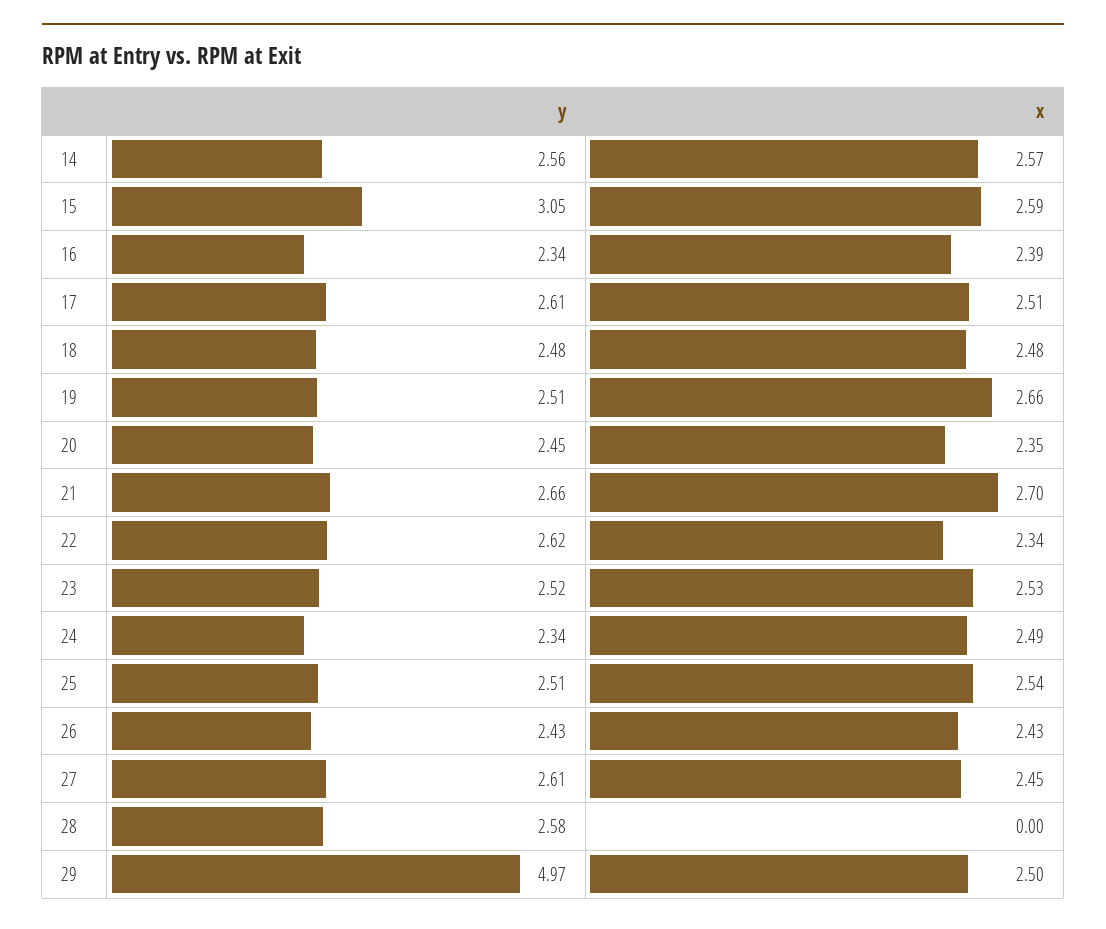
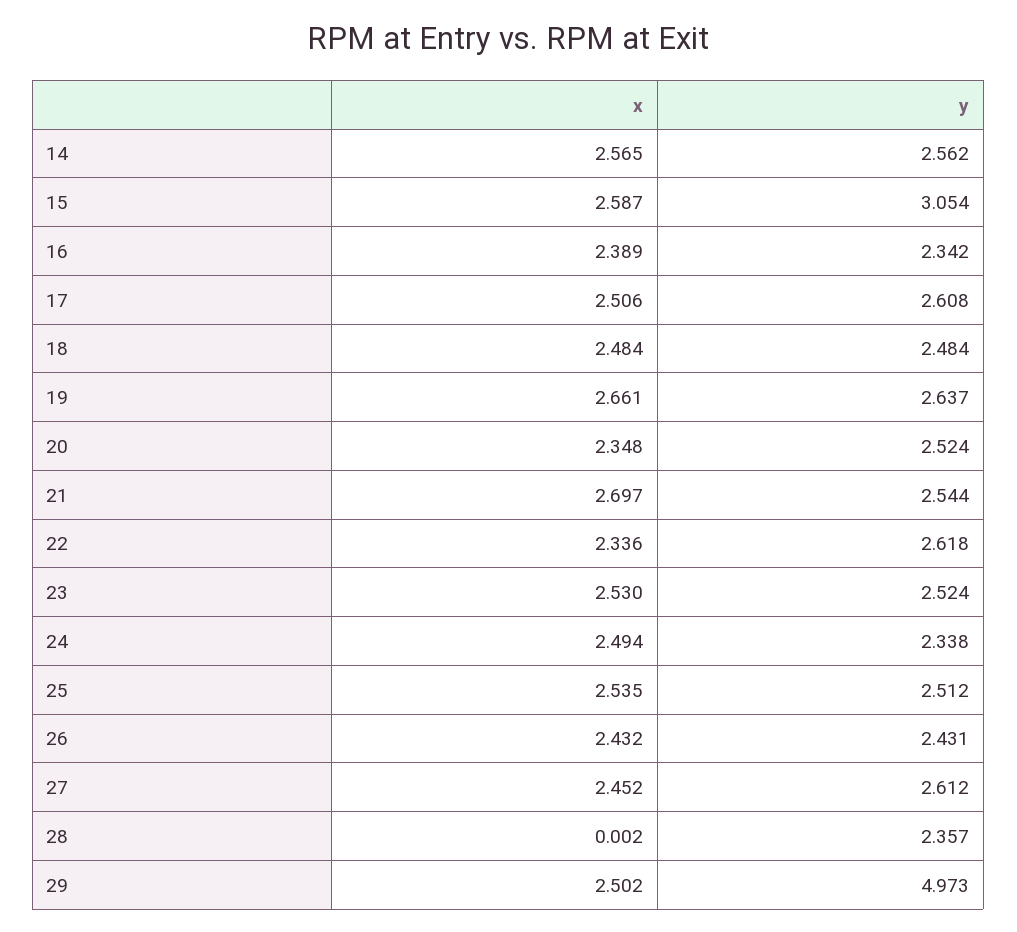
  {
    "y": {
      "14": 2.562,
      "15": 3.054,
      "16": 2.342,
      "17": 2.608,
      "18": 2.484,
-     "19": 2.51,
+     "19": 2.637,
-     "20": 2.45,
+     "20": 2.524,
-     "21": 2.66,
+     "21": 2.544,
      "22": 2.618,
      "23": 2.524,
      "24": 2.338,
      "25": 2.512,
      "26": 2.431,
      "27": 2.612,
-     "28": 2.58,
+     "28": 2.357,
      "29": 4.973
    },
    "x": {
      "14": 2.565,
      "15": 2.587,
      "16": 2.389,
      "17": 2.506,
      "18": 2.484,
      "19": 2.661,
      "20": 2.348,
      "21": 2.697,
      "22": 2.336,
      "23": 2.53,
      "24": 2.494,
      "25": 2.535,
      "26": 2.432,
      "27": 2.452,
      "28": 0.002,
      "29": 2.502
    }
  }

